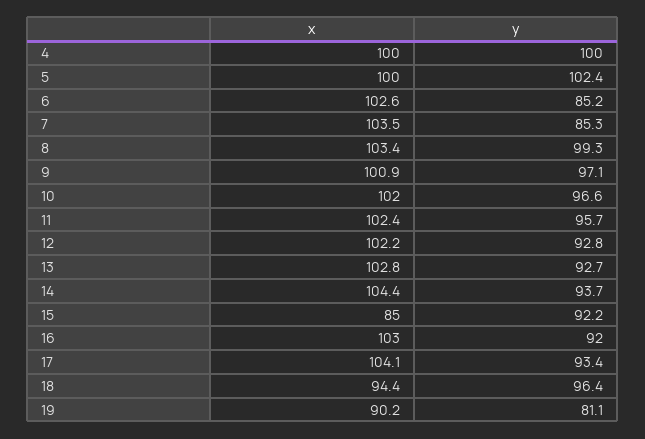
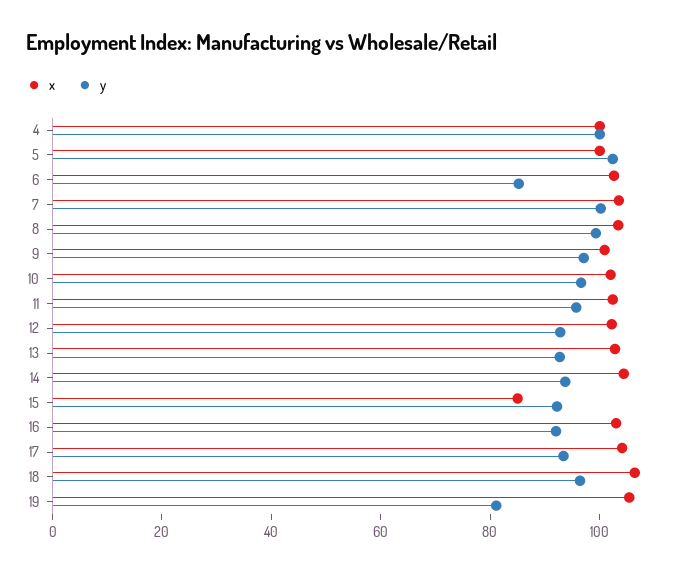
  {
    "x": {
      "4": 100,
      "5": 100,
      "6": 102.6,
      "7": 103.5,
      "8": 103.4,
      "9": 100.9,
      "10": 102,
      "11": 102.4,
      "12": 102.2,
      "13": 102.8,
      "14": 104.4,
      "15": 85,
      "16": 103,
      "17": 104.1,
-     "18": 94.4,
+     "18": 105,
-     "19": 90.2
+     "19": 105
    },
    "y": {
      "4": 100,
      "5": 102.4,
      "6": 85.2,
-     "7": 85.3,
+     "7": 100,
      "8": 99.3,
      "9": 97.1,
      "10": 96.6,
      "11": 95.7,
      "12": 92.8,
      "13": 92.7,
      "14": 93.7,
      "15": 92.2,
      "16": 92,
      "17": 93.4,
      "18": 96.4,
      "19": 81.1
    }
  }

